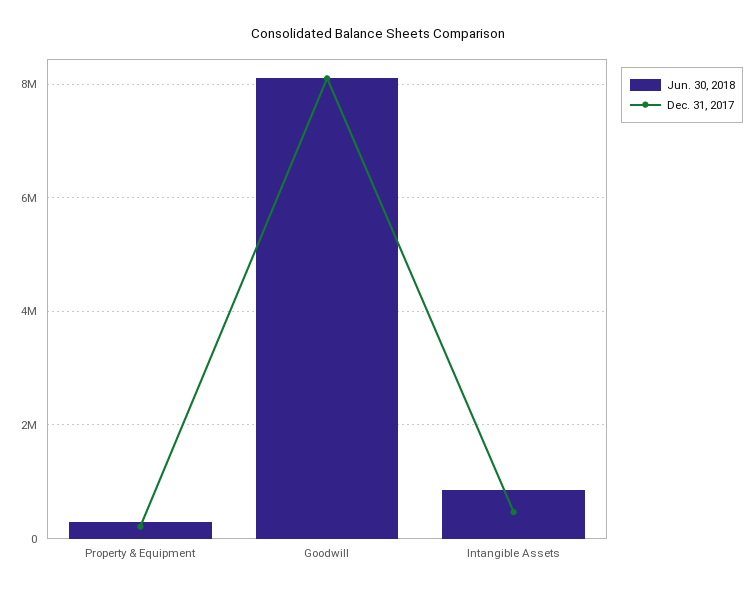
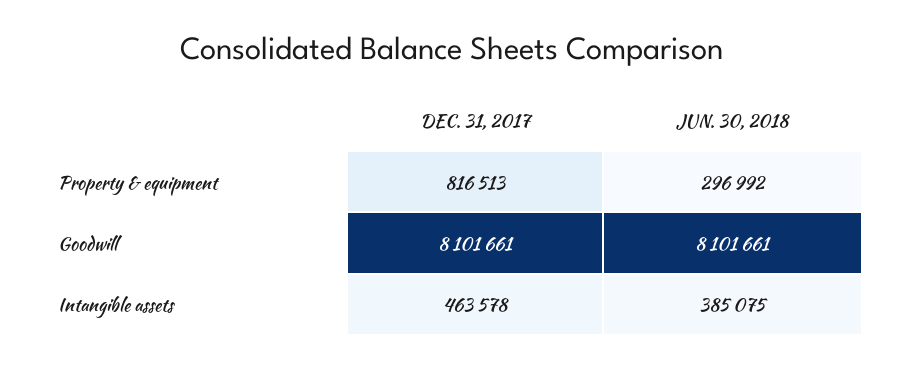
  {
    "Jun. 30, 2018": {
      "Property & Equipment": 296992,
      "Goodwill": 8101661,
-     "Intangible Assets": 800000
+     "Intangible Assets": 385075
    },
    "Dec. 31, 2017": {
-     "Property & Equipment": 200000,
+     "Property & Equipment": 816513,
      "Goodwill": 8101661,
      "Intangible Assets": 463578
    }
  }

